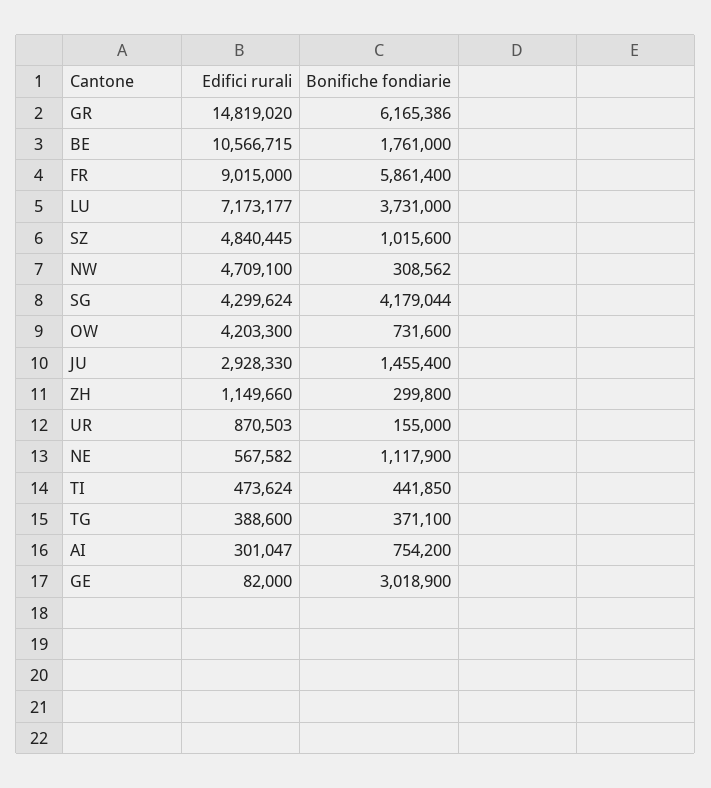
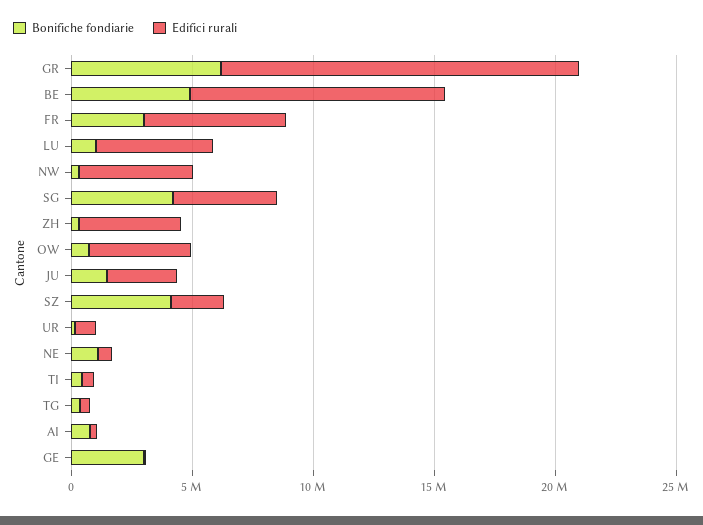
  {
    "Edifici rurali": {
      "GR": 14819020,
      "BE": 10566715,
-     "FR": 9015000,
+     "FR": 6000000,
-     "LU": 7173177,
+     "LU": 5000000,
-     "SZ": 4840445,
+     "SZ": 2000000,
      "NW": 4709100,
      "SG": 4299624,
      "OW": 4203300,
      "JU": 2928330,
-     "ZH": 1149660,
+     "ZH": 4000000,
      "UR": 870503,
      "NE": 567582,
      "TI": 473624,
      "TG": 388600,
      "AI": 301047,
      "GE": 82000
    },
    "Bonifiche fondiarie": {
      "GR": 6165386,
-     "BE": 1761000,
+     "BE": 5000000,
-     "FR": 5861400,
+     "FR": 3000000,
-     "LU": 3731000,
+     "LU": 1000000,
-     "SZ": 1015600,
+     "SZ": 4000000,
      "NW": 308562,
      "SG": 4179044,
      "OW": 731600,
      "JU": 1455400,
      "ZH": 299800,
      "UR": 155000,
      "NE": 1117900,
      "TI": 441850,
      "TG": 371100,
      "AI": 754200,
      "GE": 3018900
    }
  }

